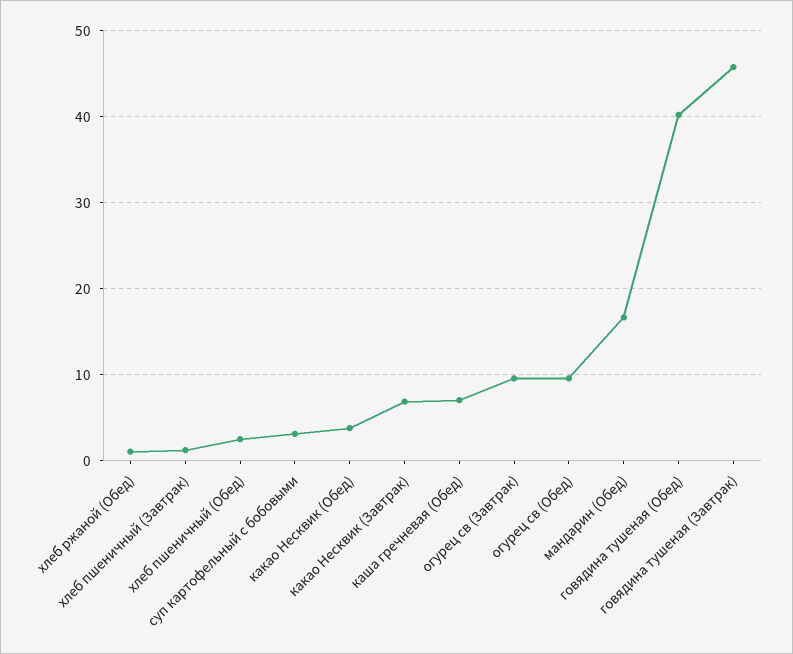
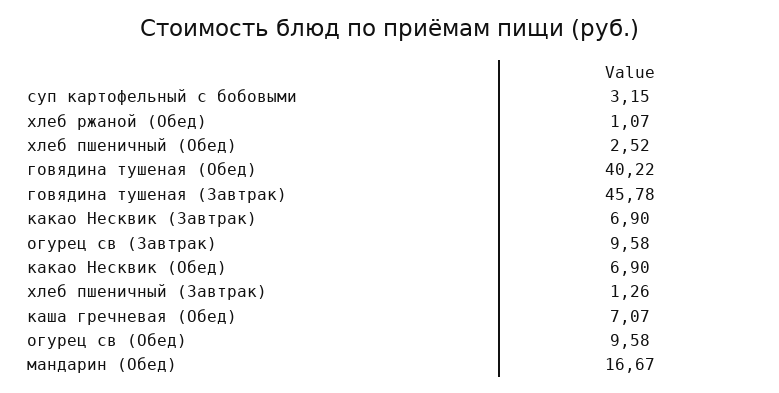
  {
    "хлеб ржаной (Обед)": 1.07,
    "хлеб пшеничный (Завтрак)": 1.26,
    "хлеб пшеничный (Обед)": 2.52,
    "суп картофельный с бобовыми": 3.15,
-   "какао Несквик (Обед)": 4,
+   "какао Несквик (Обед)": 6.9,
    "какао Несквик (Завтрак)": 6.9,
    "каша гречневая (Обед)": 7.07,
    "огурец св (Завтрак)": 9.58,
    "огурец св (Обед)": 9.58,
    "мандарин (Обед)": 16.67,
    "говядина тушеная (Обед)": 40.22,
    "говядина тушеная (Завтрак)": 45.78
  }

